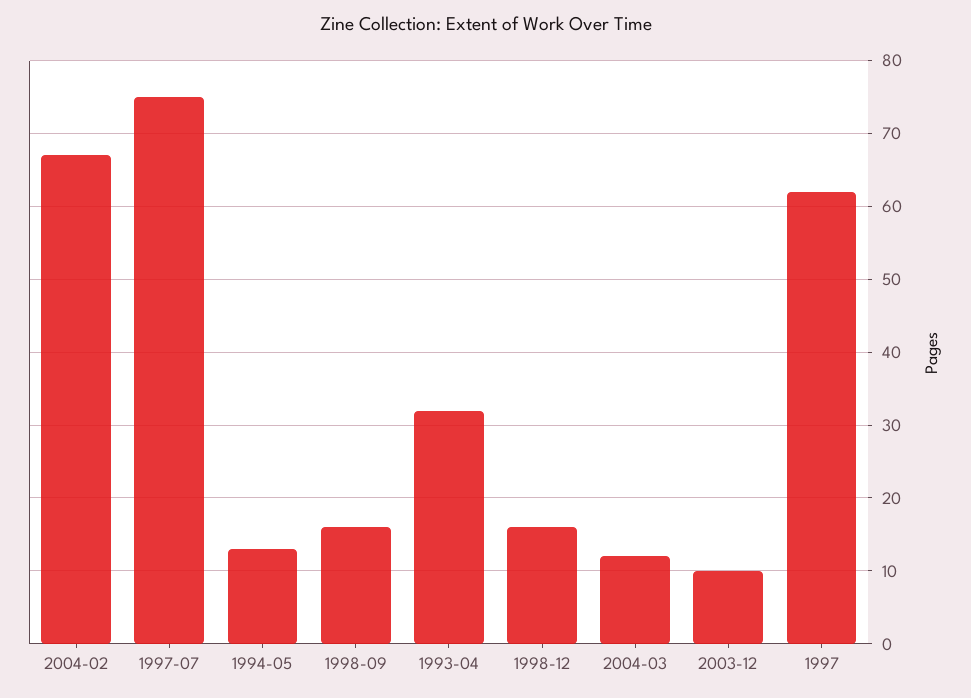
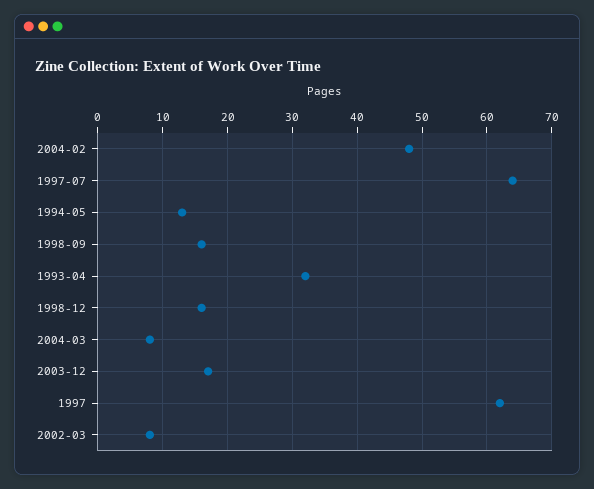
  {
-   "2004-02": 67,
+   "2004-02": 48,
-   "1997-07": 75,
+   "1997-07": 64,
    "1994-05": 13,
    "1998-09": 16,
    "1993-04": 32,
    "1998-12": 16,
-   "2004-03": 12,
+   "2004-03": 8,
-   "2003-12": 10,
+   "2003-12": 17,
-   "1997": 62
+   "1997": 62,
+   "2002-03": 8
  }

